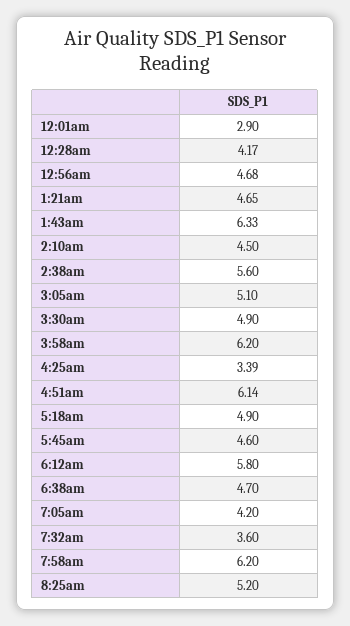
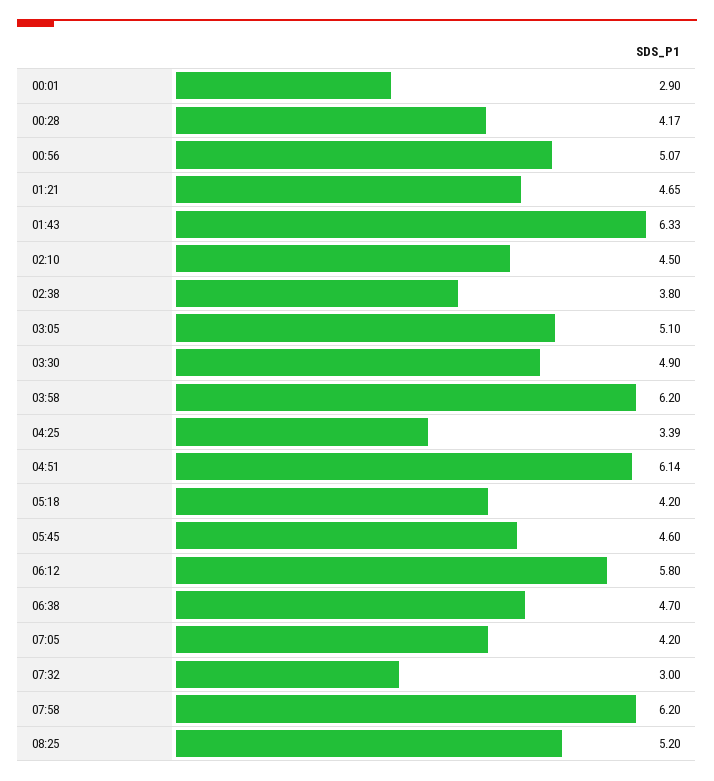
  {
    "12:01am": 2.9,
    "12:28am": 4.17,
-   "12:56am": 4.68,
+   "12:56am": 5.07,
    "1:21am": 4.65,
    "1:43am": 6.33,
    "2:10am": 4.5,
-   "2:38am": 5.6,
+   "2:38am": 3.8,
    "3:05am": 5.1,
    "3:30am": 4.9,
    "3:58am": 6.2,
    "4:25am": 3.39,
    "4:51am": 6.14,
-   "5:18am": 4.9,
+   "5:18am": 4.2,
    "5:45am": 4.6,
    "6:12am": 5.8,
    "6:38am": 4.7,
    "7:05am": 4.2,
-   "7:32am": 3.6,
+   "7:32am": 3,
    "7:58am": 6.2,
    "8:25am": 5.2
  }

